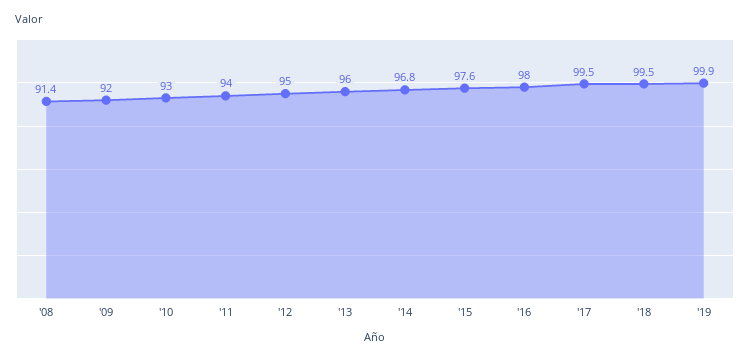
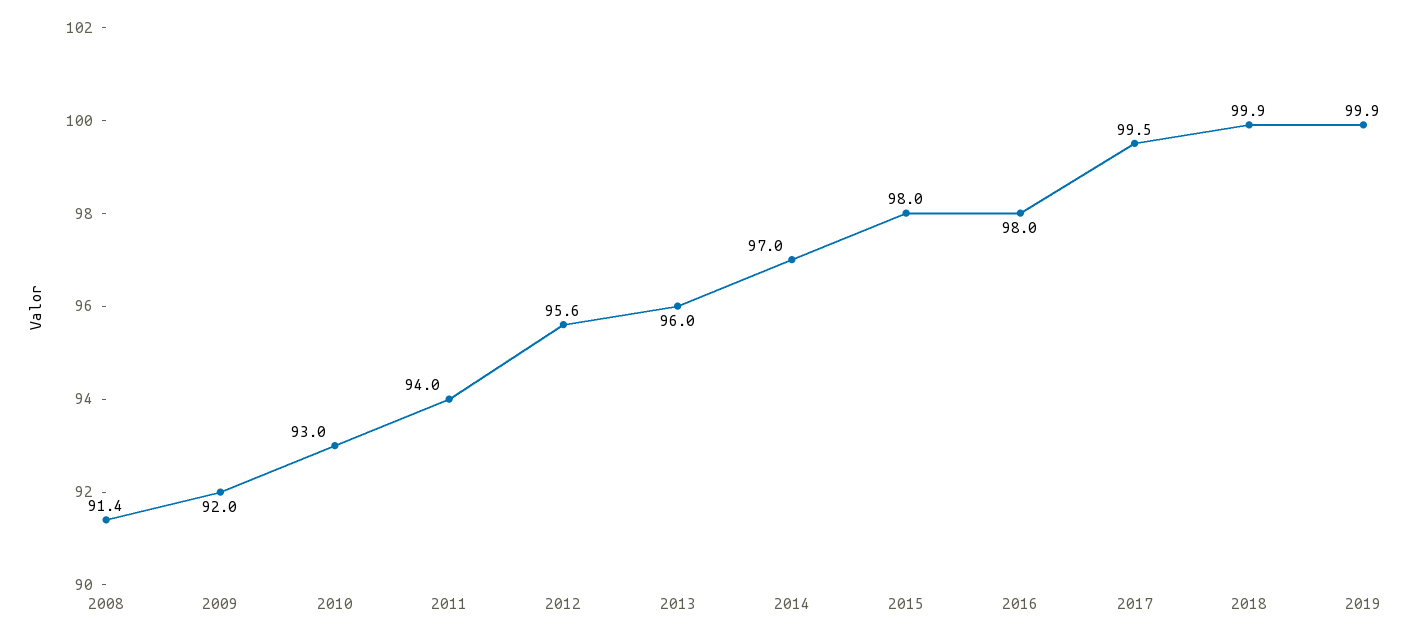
  {
    "'08": 91.4,
    "'09": 92,
    "'10": 93,
    "'11": 94,
-   "'12": 95,
+   "'12": 95.6,
    "'13": 96,
-   "'14": 96.8,
+   "'14": 97,
-   "'15": 97.6,
+   "'15": 98,
    "'16": 98,
    "'17": 99.5,
-   "'18": 99.5,
+   "'18": 99.9,
    "'19": 99.9
  }

